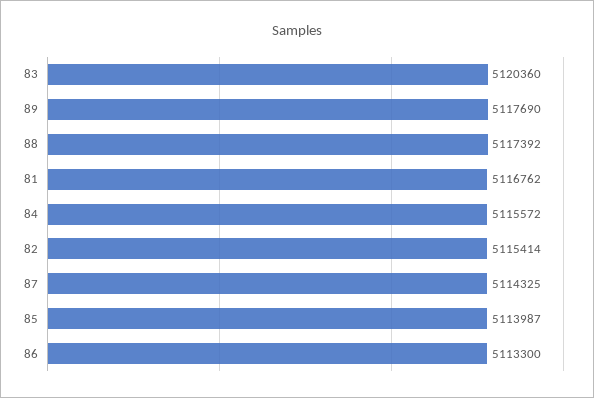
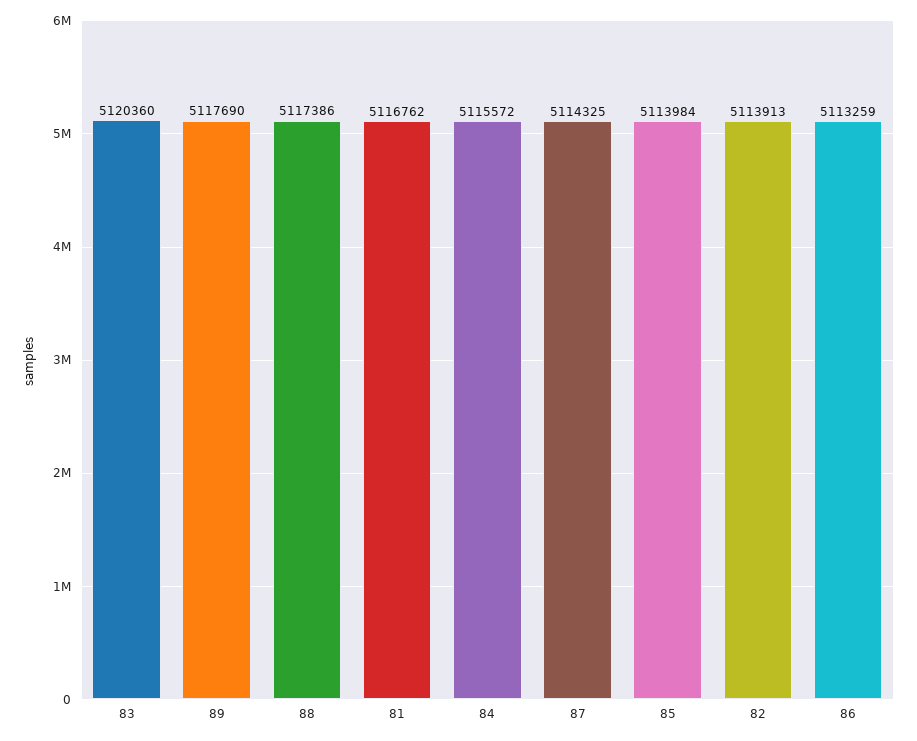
  {
    "83": 5120360,
    "89": 5117690,
-   "88": 5117392,
+   "88": 5117386,
    "81": 5116762,
    "84": 5115572,
-   "82": 5115414,
+   "82": 5113913,
    "87": 5114325,
-   "85": 5113987,
+   "85": 5113984,
-   "86": 5113300
+   "86": 5113259
  }

